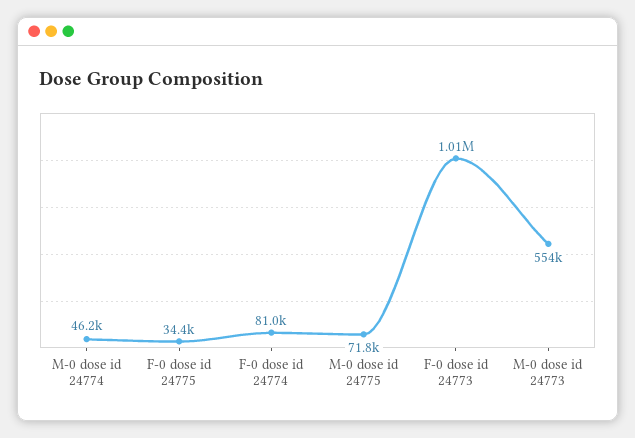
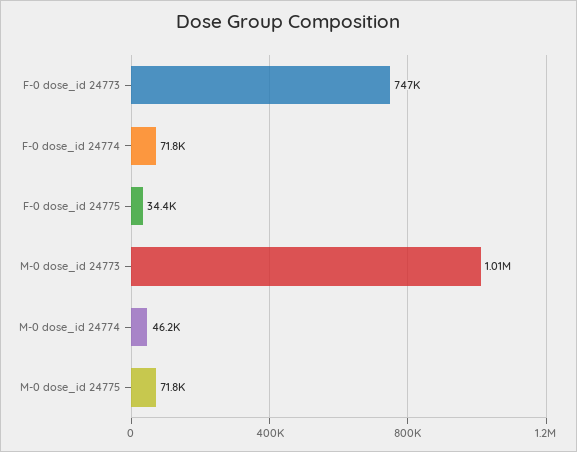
  {
    "M-0 dose id 24774": 46200,
    "F-0 dose id 24775": 34400,
-   "F-0 dose id 24774": 81000,
+   "F-0 dose id 24774": 71800,
    "M-0 dose id 24775": 71800,
-   "F-0 dose id 24773": 1010000,
+   "F-0 dose id 24773": 747000,
-   "M-0 dose id 24773": 554000
+   "M-0 dose id 24773": 1010000
  }

